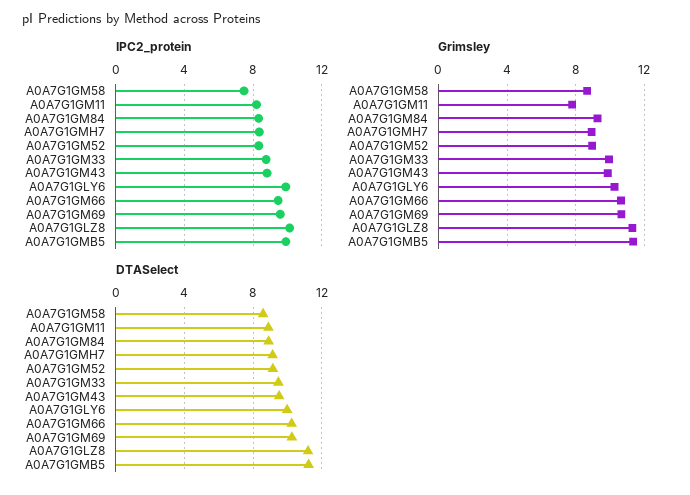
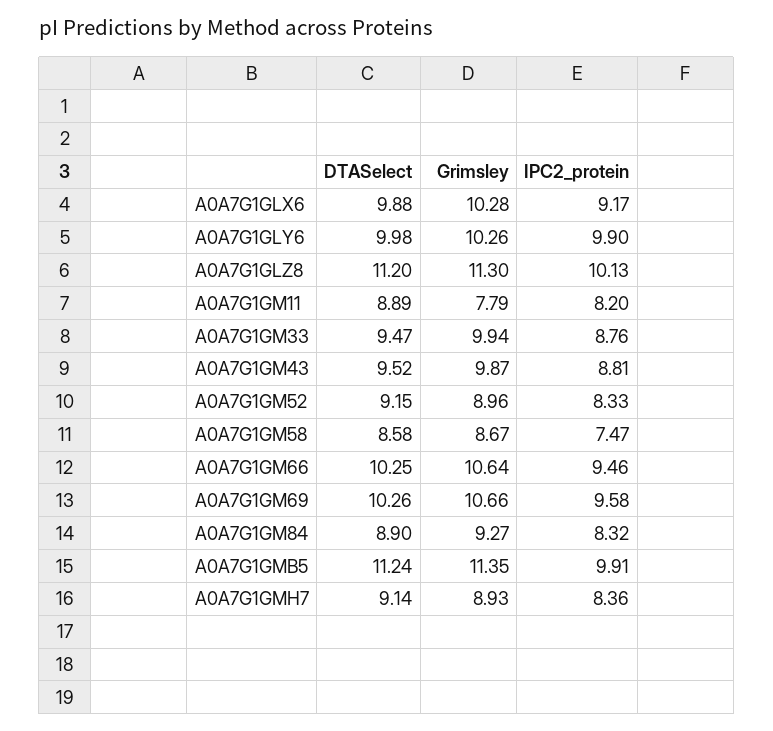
  {
    "IPC2_protein": {
      "A0A7G1GM58": 7.47,
      "A0A7G1GM11": 8.2,
      "A0A7G1GM84": 8.32,
      "A0A7G1GMH7": 8.36,
      "A0A7G1GM52": 8.33,
      "A0A7G1GM33": 8.76,
      "A0A7G1GM43": 8.81,
      "A0A7G1GLY6": 9.9,
      "A0A7G1GM66": 9.46,
      "A0A7G1GM69": 9.58,
      "A0A7G1GLZ8": 10.13,
-     "A0A7G1GMB5": 9.91
+     "A0A7G1GMB5": 9.91,
+     "A0A7G1GLX6": 9.17
    },
    "Grimsley": {
      "A0A7G1GM58": 8.67,
      "A0A7G1GM11": 7.79,
      "A0A7G1GM84": 9.27,
      "A0A7G1GMH7": 8.93,
      "A0A7G1GM52": 8.96,
      "A0A7G1GM33": 9.94,
      "A0A7G1GM43": 9.87,
      "A0A7G1GLY6": 10.26,
      "A0A7G1GM66": 10.64,
      "A0A7G1GM69": 10.66,
      "A0A7G1GLZ8": 11.3,
-     "A0A7G1GMB5": 11.35
+     "A0A7G1GMB5": 11.35,
+     "A0A7G1GLX6": 10.28
    },
    "DTASelect": {
      "A0A7G1GM58": 8.58,
      "A0A7G1GM11": 8.89,
      "A0A7G1GM84": 8.9,
      "A0A7G1GMH7": 9.14,
      "A0A7G1GM52": 9.15,
      "A0A7G1GM33": 9.47,
      "A0A7G1GM43": 9.52,
      "A0A7G1GLY6": 9.98,
      "A0A7G1GM66": 10.25,
      "A0A7G1GM69": 10.26,
      "A0A7G1GLZ8": 11.2,
-     "A0A7G1GMB5": 11.24
+     "A0A7G1GMB5": 11.24,
+     "A0A7G1GLX6": 9.88
    }
  }

